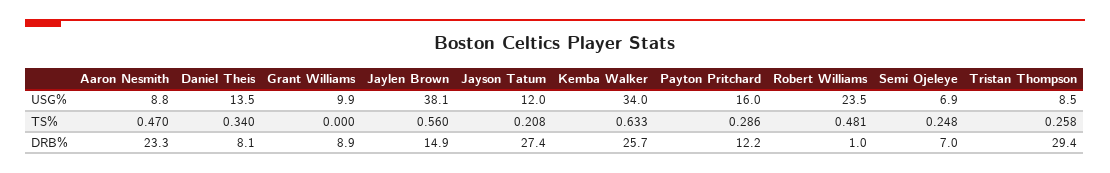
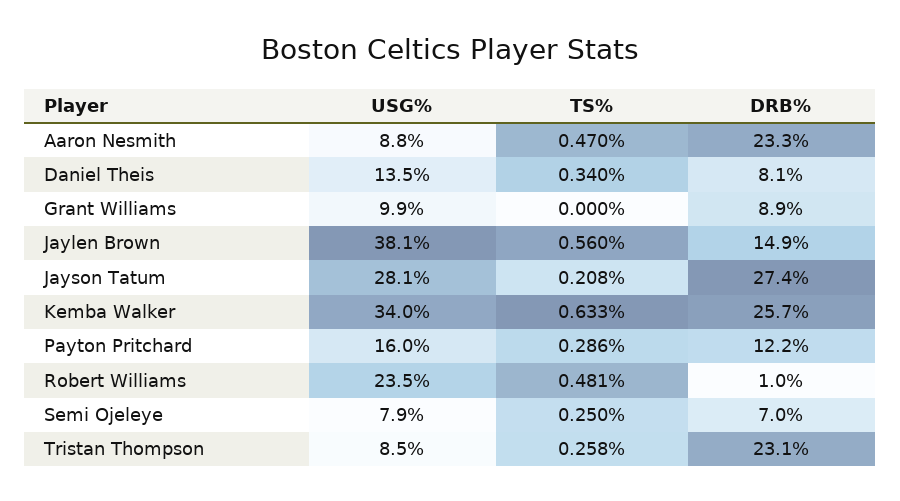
  {
    "Aaron Nesmith": {
      "USG%": 8.8,
      "TS%": 0.47,
      "DRB%": 23.3
    },
    "Daniel Theis": {
      "USG%": 13.5,
      "TS%": 0.34,
      "DRB%": 8.1
    },
    "Grant Williams": {
      "USG%": 9.9,
      "TS%": 0,
      "DRB%": 8.9
    },
    "Jaylen Brown": {
      "USG%": 38.1,
      "TS%": 0.56,
      "DRB%": 14.9
    },
    "Jayson Tatum": {
-     "USG%": 12,
+     "USG%": 28.1,
      "TS%": 0.208,
      "DRB%": 27.4
    },
    "Kemba Walker": {
      "USG%": 34,
      "TS%": 0.633,
      "DRB%": 25.7
    },
    "Payton Pritchard": {
      "USG%": 16,
      "TS%": 0.286,
      "DRB%": 12.2
    },
    "Robert Williams": {
      "USG%": 23.5,
      "TS%": 0.481,
      "DRB%": 1
    },
    "Semi Ojeleye": {
-     "USG%": 6.9,
+     "USG%": 7.9,
-     "TS%": 0.248,
+     "TS%": 0.25,
      "DRB%": 7
    },
    "Tristan Thompson": {
      "USG%": 8.5,
      "TS%": 0.258,
-     "DRB%": 29.4
+     "DRB%": 23.1
    }
  }

